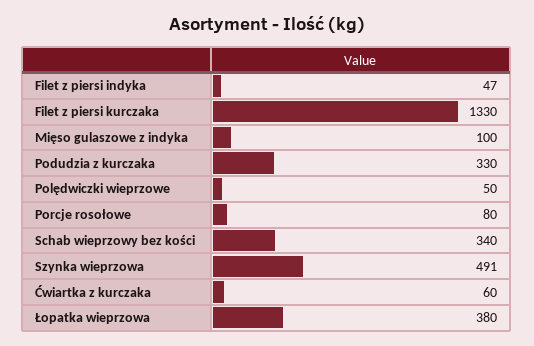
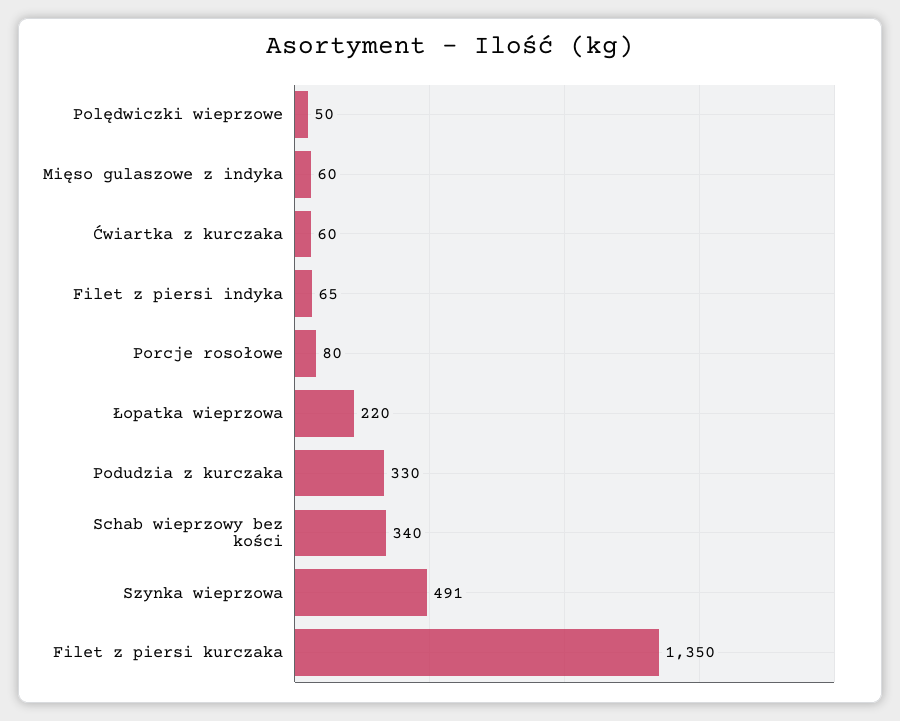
  {
-   "Filet z piersi indyka": 47,
+   "Filet z piersi indyka": 65,
-   "Filet z piersi kurczaka": 1330,
+   "Filet z piersi kurczaka": 1350,
-   "Mięso gulaszowe z indyka": 100,
+   "Mięso gulaszowe z indyka": 60,
    "Podudzia z kurczaka": 330,
    "Polędwiczki wieprzowe": 50,
    "Porcje rosołowe": 80,
    "Schab wieprzowy bez kości": 340,
    "Szynka wieprzowa": 491,
    "Ćwiartka z kurczaka": 60,
-   "Łopatka wieprzowa": 380
+   "Łopatka wieprzowa": 220
  }

